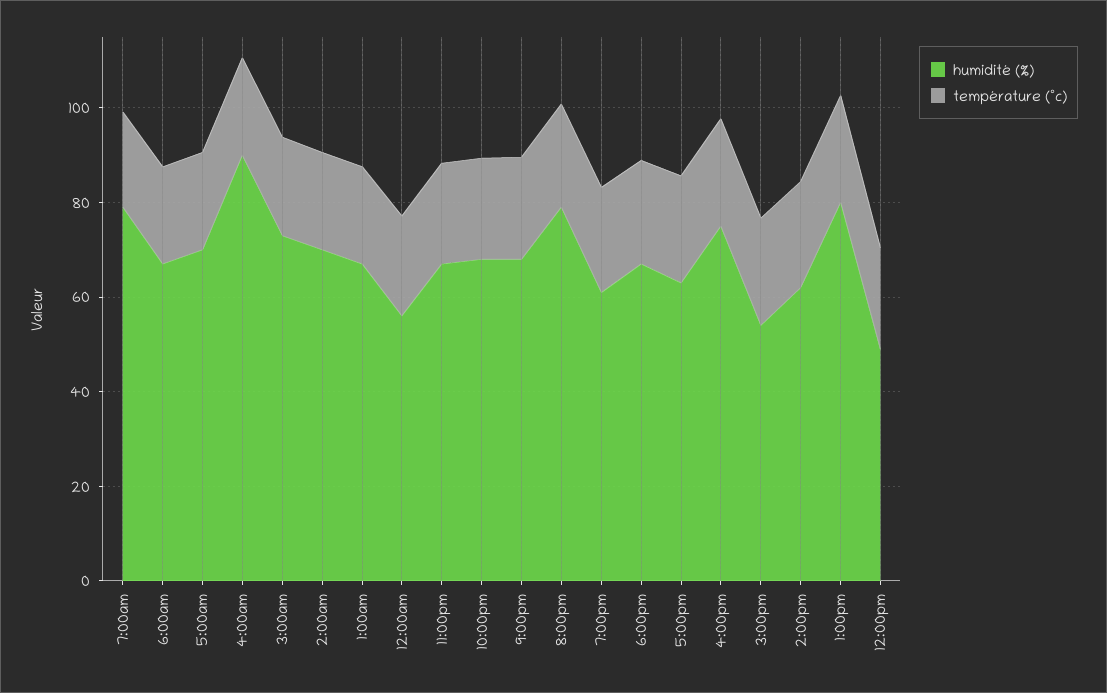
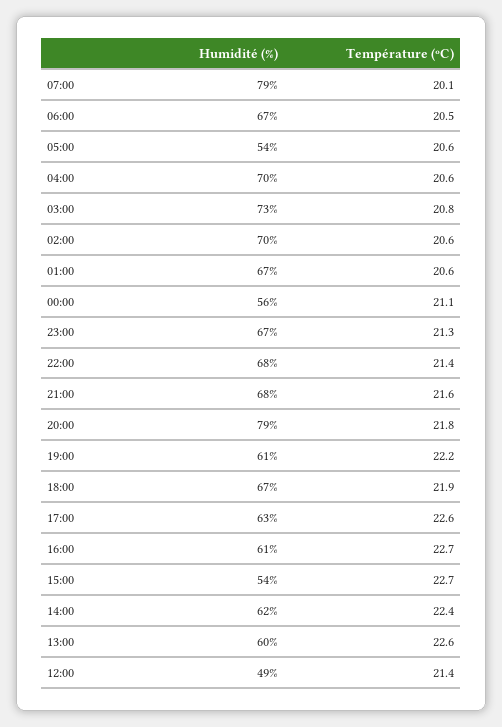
  {
    "humidité (%)": {
      "7:00am": 79,
      "6:00am": 67,
-     "5:00am": 70,
+     "5:00am": 54,
-     "4:00am": 90,
+     "4:00am": 70,
      "3:00am": 73,
      "2:00am": 70,
      "1:00am": 67,
      "12:00am": 56,
      "11:00pm": 67,
      "10:00pm": 68,
      "9:00pm": 68,
      "8:00pm": 79,
      "7:00pm": 61,
      "6:00pm": 67,
      "5:00pm": 63,
-     "4:00pm": 75,
+     "4:00pm": 61,
      "3:00pm": 54,
      "2:00pm": 62,
-     "1:00pm": 80,
+     "1:00pm": 60,
      "12:00pm": 49
    },
    "température (ºc)": {
      "7:00am": 20.1,
      "6:00am": 20.5,
      "5:00am": 20.6,
      "4:00am": 20.6,
      "3:00am": 20.8,
      "2:00am": 20.6,
      "1:00am": 20.6,
      "12:00am": 21.1,
      "11:00pm": 21.3,
      "10:00pm": 21.4,
      "9:00pm": 21.6,
      "8:00pm": 21.8,
      "7:00pm": 22.2,
      "6:00pm": 21.9,
      "5:00pm": 22.6,
      "4:00pm": 22.7,
      "3:00pm": 22.7,
      "2:00pm": 22.4,
      "1:00pm": 22.6,
      "12:00pm": 21.4
    }
  }

